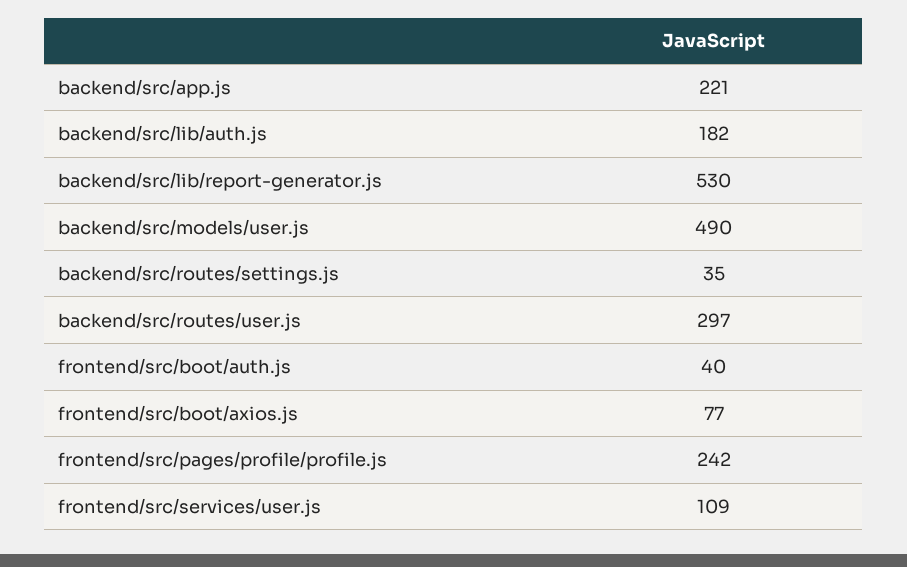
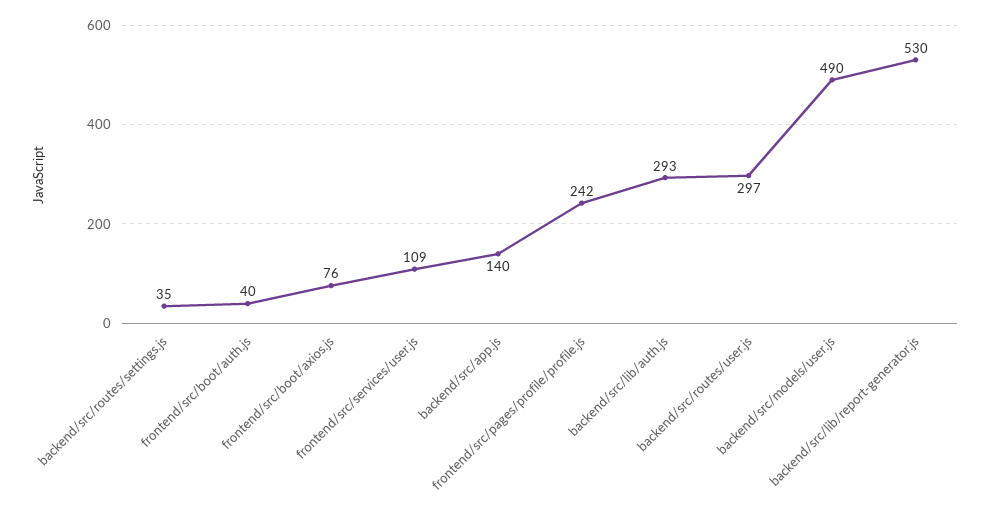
  {
-   "backend/src/app.js": 221,
+   "backend/src/app.js": 140,
-   "backend/src/lib/auth.js": 182,
+   "backend/src/lib/auth.js": 293,
    "backend/src/lib/report-generator.js": 530,
    "backend/src/models/user.js": 490,
    "backend/src/routes/settings.js": 35,
    "backend/src/routes/user.js": 297,
    "frontend/src/boot/auth.js": 40,
-   "frontend/src/boot/axios.js": 77,
+   "frontend/src/boot/axios.js": 76,
    "frontend/src/pages/profile/profile.js": 242,
    "frontend/src/services/user.js": 109
  }

